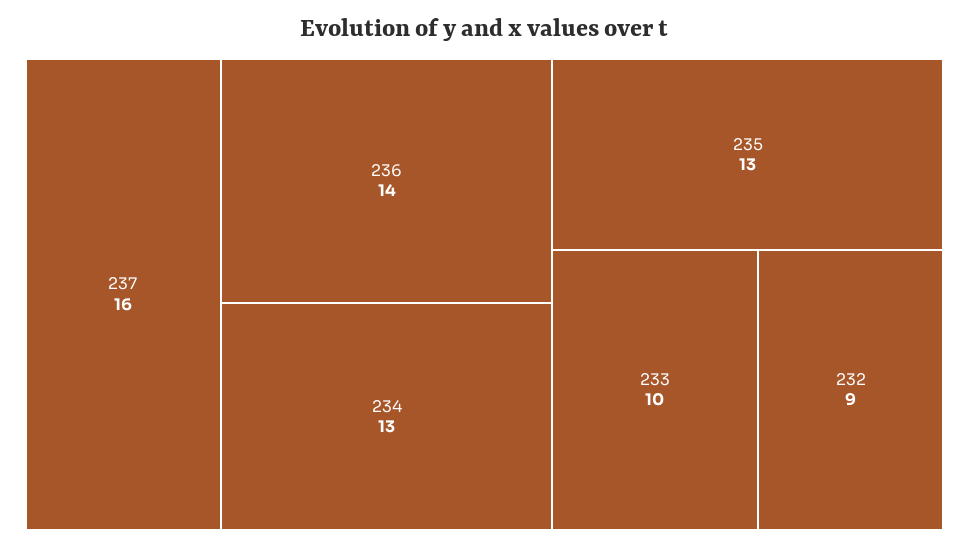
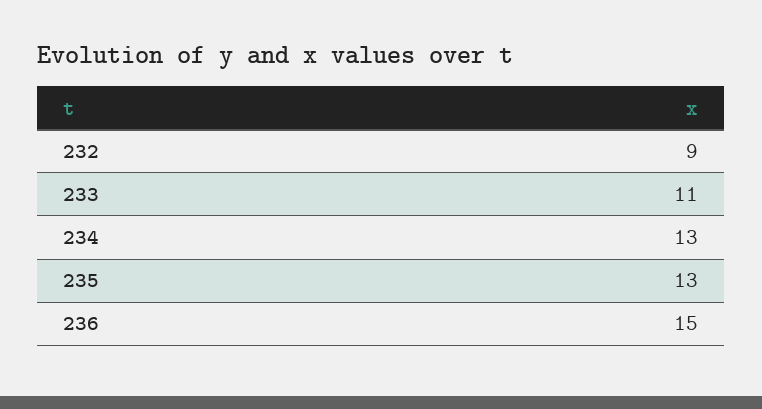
  {
-   "237": 16,
-   "236": 14,
+   "236": 15,
    "234": 13,
    "235": 13,
-   "233": 10,
+   "233": 11,
    "232": 9
  }

